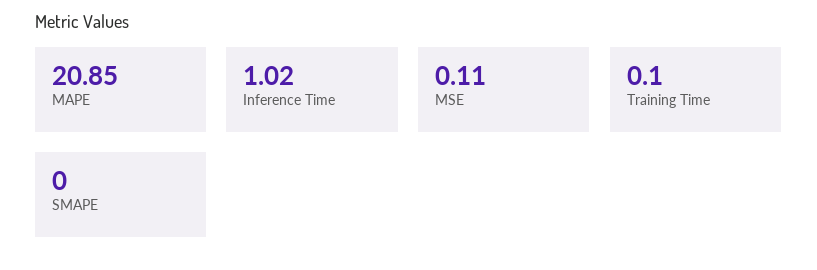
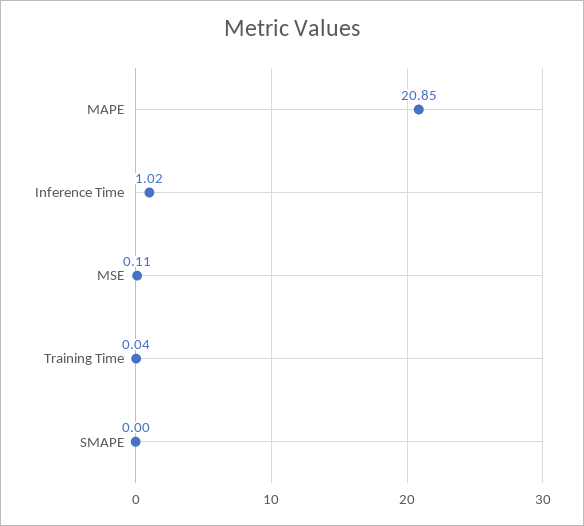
  {
    "MAPE": 20.85,
    "Inference Time": 1.02,
    "MSE": 0.11,
-   "Training Time": 0.1,
+   "Training Time": 0.04,
    "SMAPE": 0
  }

